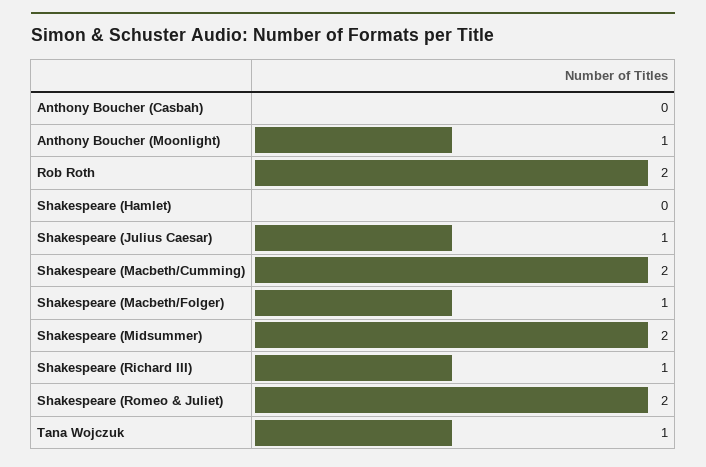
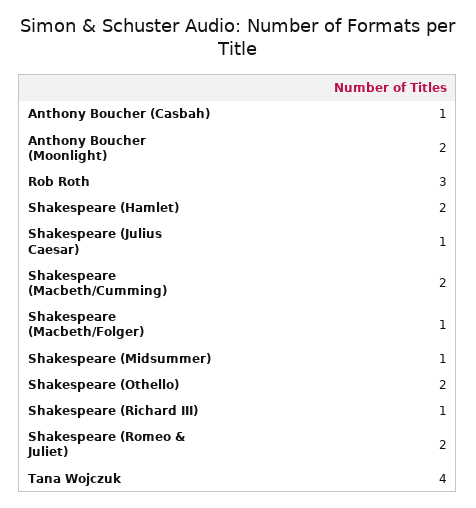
  {
-   "Anthony Boucher (Casbah)": 0,
+   "Anthony Boucher (Casbah)": 1,
-   "Anthony Boucher (Moonlight)": 1,
+   "Anthony Boucher (Moonlight)": 2,
-   "Rob Roth": 2,
+   "Rob Roth": 3,
-   "Shakespeare (Hamlet)": 0,
+   "Shakespeare (Hamlet)": 2,
    "Shakespeare (Julius Caesar)": 1,
    "Shakespeare (Macbeth/Cumming)": 2,
    "Shakespeare (Macbeth/Folger)": 1,
-   "Shakespeare (Midsummer)": 2,
+   "Shakespeare (Midsummer)": 1,
    "Shakespeare (Richard III)": 1,
    "Shakespeare (Romeo & Juliet)": 2,
-   "Tana Wojczuk": 1
+   "Tana Wojczuk": 4,
+   "Shakespeare (Othello)": 2
  }

